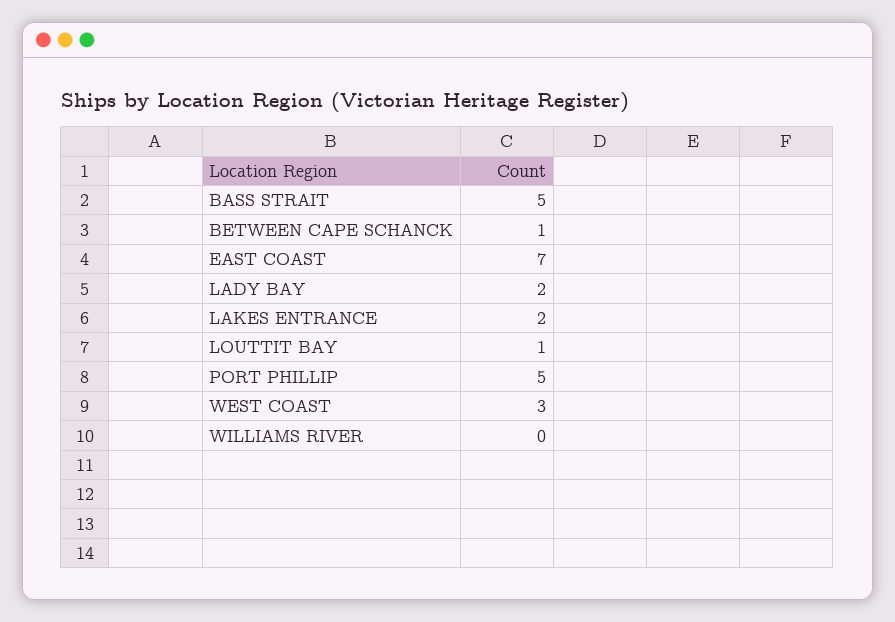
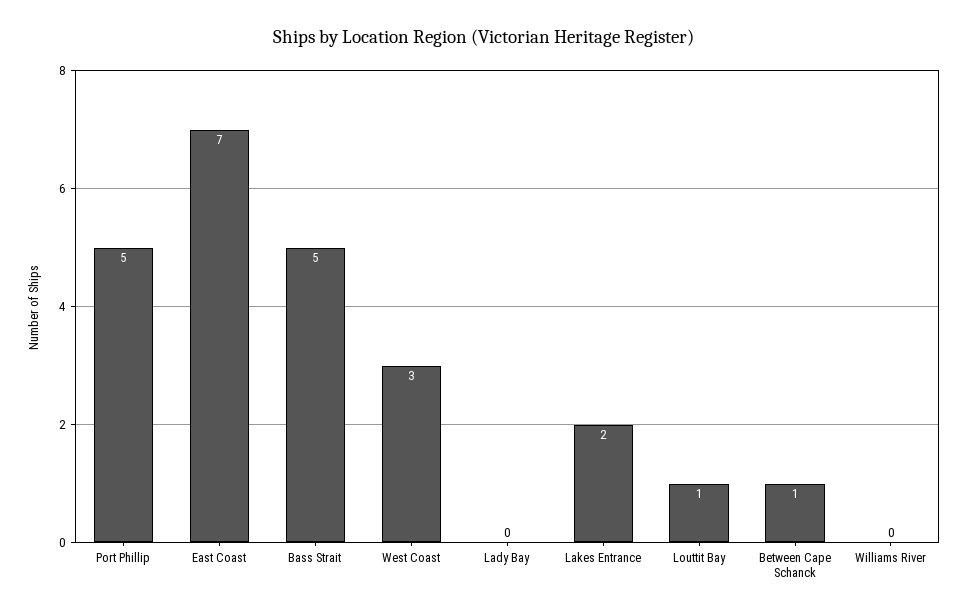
  {
    "BASS STRAIT": 5,
    "BETWEEN CAPE SCHANCK": 1,
    "EAST COAST": 7,
-   "LADY BAY": 2,
+   "LADY BAY": 0,
    "LAKES ENTRANCE": 2,
    "LOUTTIT BAY": 1,
    "PORT PHILLIP": 5,
    "WEST COAST": 3,
    "WILLIAMS RIVER": 0
  }

